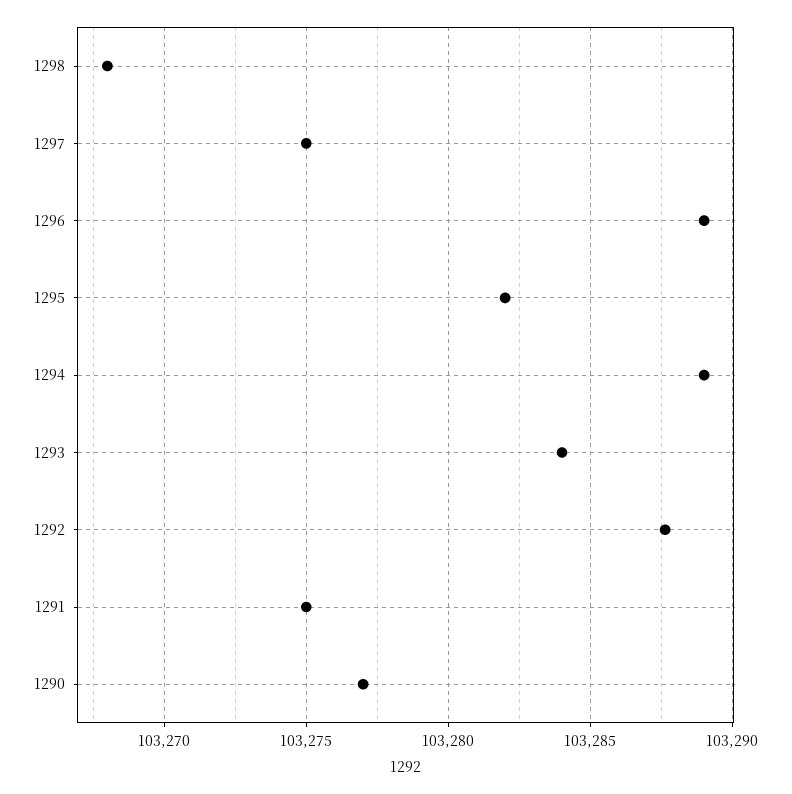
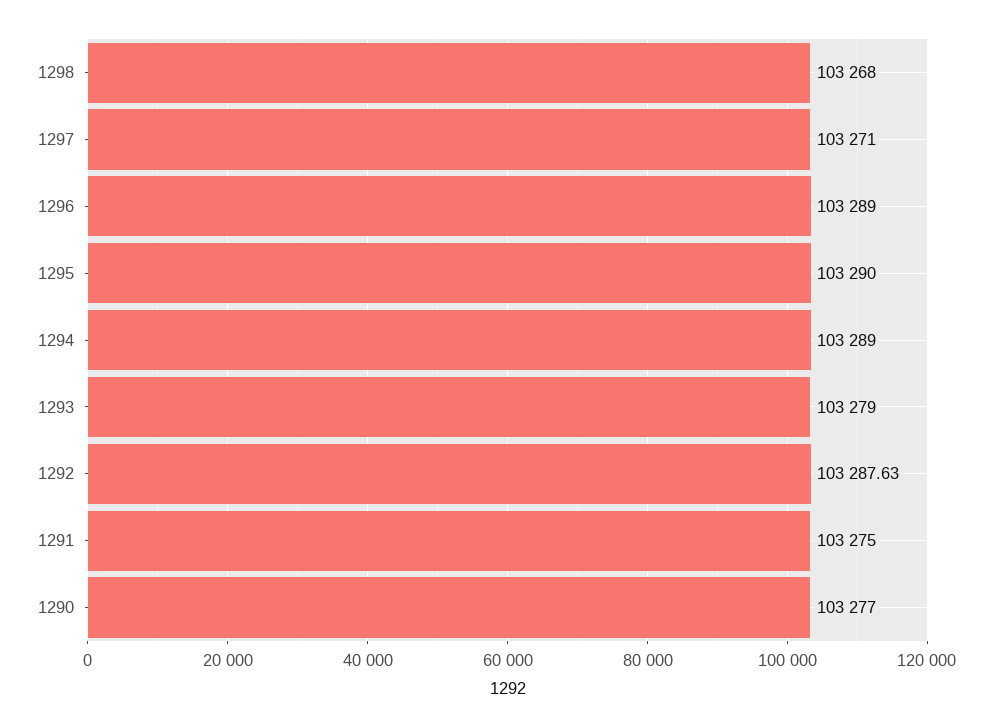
  {
    "1298": 103268,
-   "1297": 103275,
+   "1297": 103271,
    "1296": 103289,
-   "1295": 103282,
+   "1295": 103290,
    "1294": 103289,
-   "1293": 103284,
+   "1293": 103279,
    "1292": 103287.63,
    "1291": 103275,
    "1290": 103277
  }

